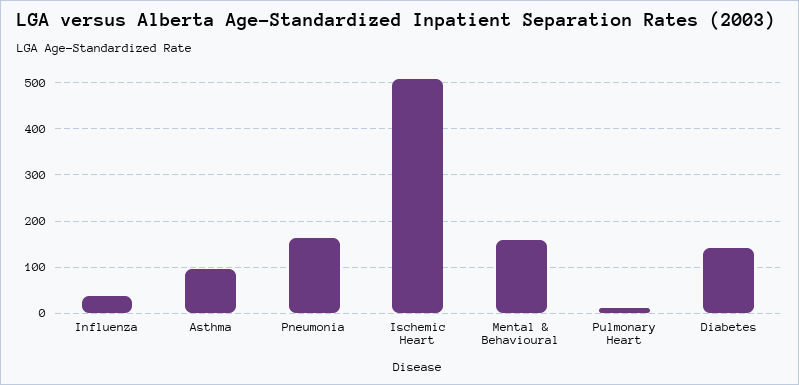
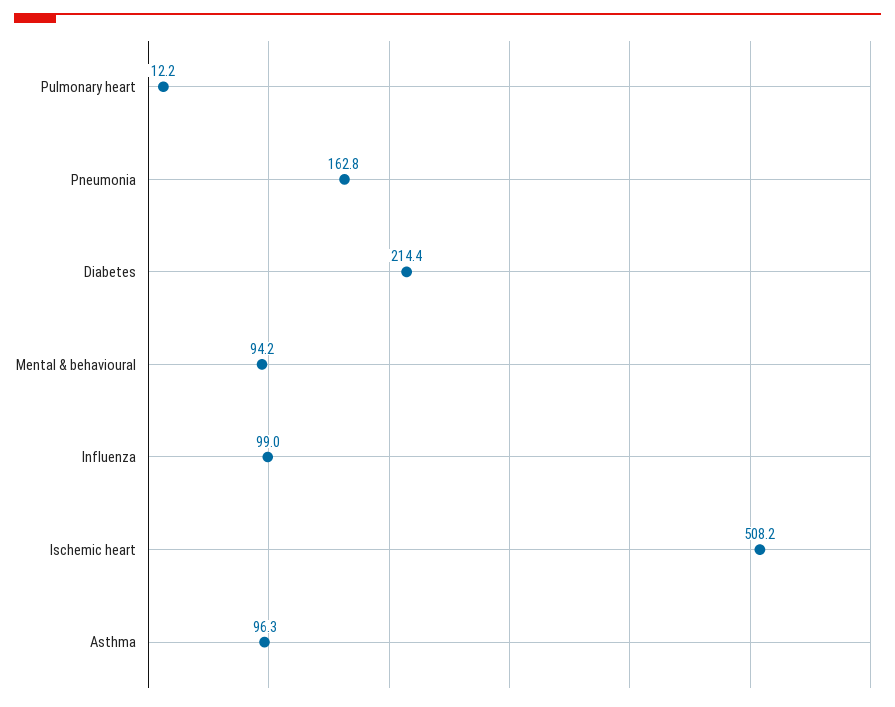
  {
-   "Influenza": 40,
+   "Influenza": 99,
    "Asthma": 96.3,
    "Pneumonia": 162.8,
    "Ischemic Heart": 508.2,
-   "Mental & Behavioural": 160,
+   "Mental & Behavioural": 94.2,
    "Pulmonary Heart": 12.2,
-   "Diabetes": 140
+   "Diabetes": 214.4
  }

